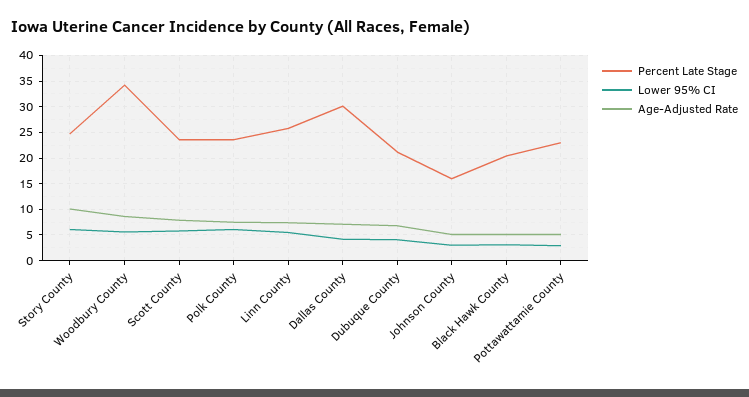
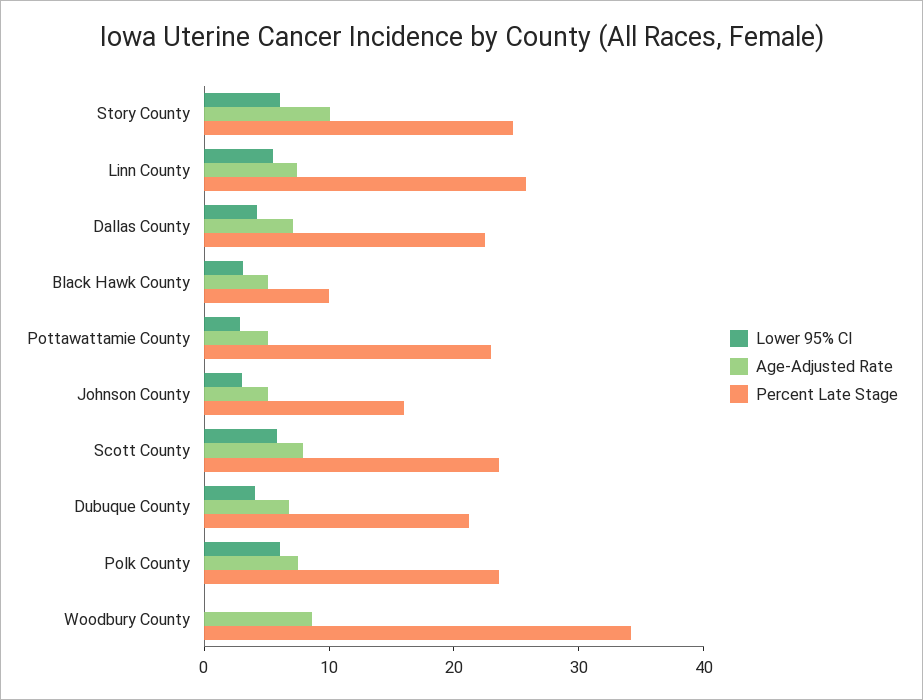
  {
    "Percent Late Stage": {
      "Story County": 24,
      "Woodbury County": 34,
      "Scott County": 24,
      "Polk County": 24,
      "Linn County": 26,
-     "Dallas County": 30,
+     "Dallas County": 22,
      "Dubuque County": 22,
      "Johnson County": 16,
-     "Black Hawk County": 20,
+     "Black Hawk County": 10,
      "Pottawattamie County": 24
    },
    "Lower 95% CI": {
      "Story County": 6,
-     "Woodbury County": 5,
+     "Woodbury County": 0,
      "Scott County": 6,
      "Polk County": 6,
      "Linn County": 6,
      "Dallas County": 4,
      "Dubuque County": 4,
      "Johnson County": 4,
      "Black Hawk County": 4,
      "Pottawattamie County": 2
    },
    "Age-Adjusted Rate": {
      "Story County": 10,
      "Woodbury County": 8,
      "Scott County": 8,
      "Polk County": 8,
      "Linn County": 8,
      "Dallas County": 8,
      "Dubuque County": 6,
      "Johnson County": 6,
      "Black Hawk County": 6,
      "Pottawattamie County": 6
    }
  }

